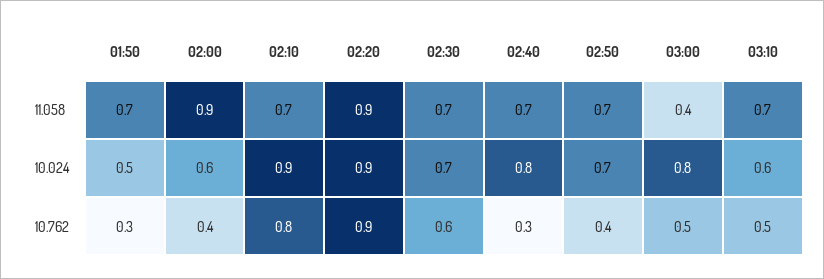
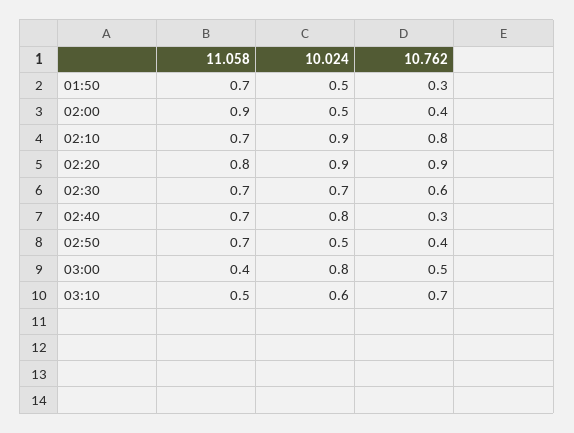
  {
    "01:50": {
      "11.058": 0.7,
      "10.024": 0.5,
      "10.762": 0.3
    },
    "02:00": {
      "11.058": 0.9,
-     "10.024": 0.6,
+     "10.024": 0.5,
      "10.762": 0.4
    },
    "02:10": {
      "11.058": 0.7,
      "10.024": 0.9,
      "10.762": 0.8
    },
    "02:20": {
-     "11.058": 0.9,
+     "11.058": 0.8,
      "10.024": 0.9,
      "10.762": 0.9
    },
    "02:30": {
      "11.058": 0.7,
      "10.024": 0.7,
      "10.762": 0.6
    },
    "02:40": {
      "11.058": 0.7,
      "10.024": 0.8,
      "10.762": 0.3
    },
    "02:50": {
      "11.058": 0.7,
-     "10.024": 0.7,
+     "10.024": 0.5,
      "10.762": 0.4
    },
    "03:00": {
      "11.058": 0.4,
      "10.024": 0.8,
      "10.762": 0.5
    },
    "03:10": {
-     "11.058": 0.7,
+     "11.058": 0.5,
      "10.024": 0.6,
-     "10.762": 0.5
+     "10.762": 0.7
    }
  }

